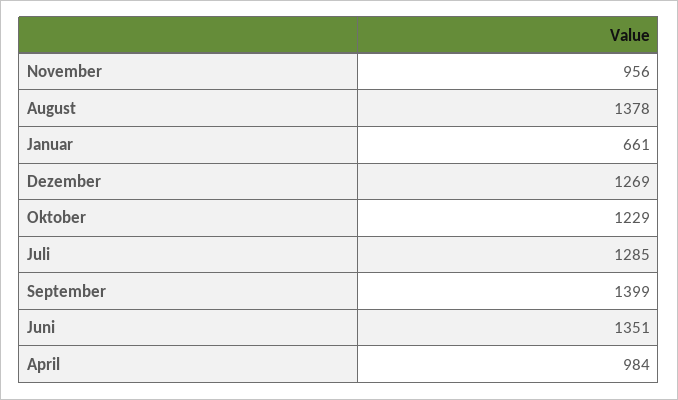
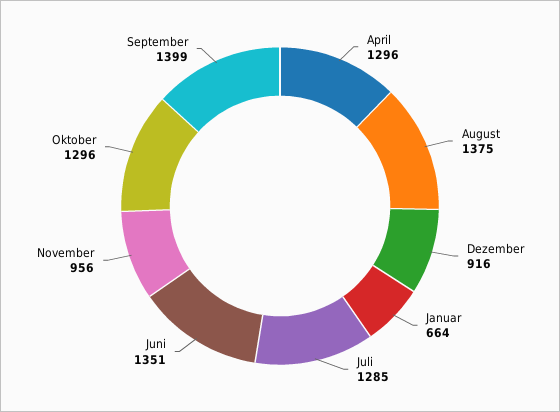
  {
    "November": 956,
-   "August": 1378,
+   "August": 1375,
-   "Januar": 661,
+   "Januar": 664,
-   "Dezember": 1269,
+   "Dezember": 916,
-   "Oktober": 1229,
+   "Oktober": 1296,
    "Juli": 1285,
    "September": 1399,
    "Juni": 1351,
-   "April": 984
+   "April": 1296
  }

